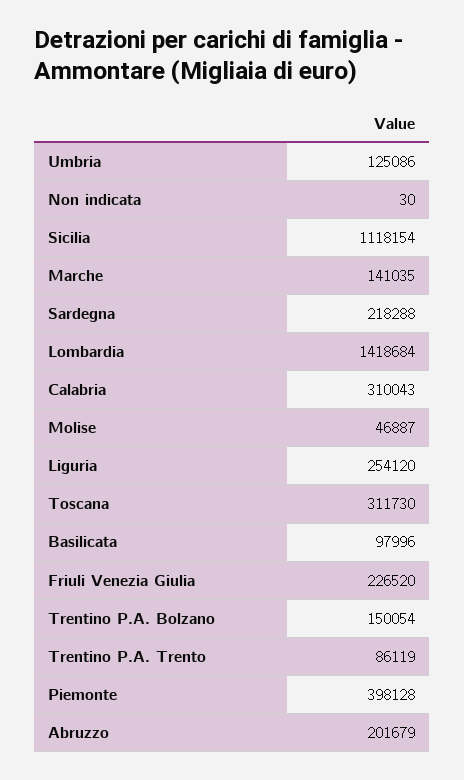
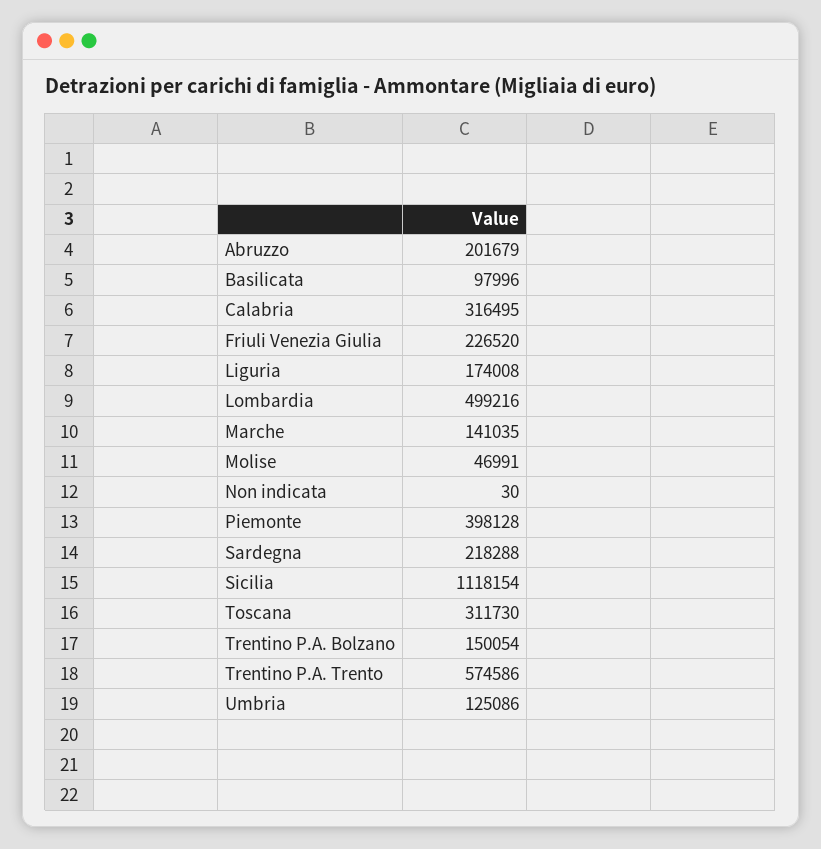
  {
    "Umbria": 125086,
    "Non indicata": 30,
    "Sicilia": 1118154,
    "Marche": 141035,
    "Sardegna": 218288,
-   "Lombardia": 1418684,
+   "Lombardia": 499216,
-   "Calabria": 310043,
+   "Calabria": 316495,
-   "Molise": 46887,
+   "Molise": 46991,
-   "Liguria": 254120,
+   "Liguria": 174008,
    "Toscana": 311730,
    "Basilicata": 97996,
    "Friuli Venezia Giulia": 226520,
    "Trentino P.A. Bolzano": 150054,
-   "Trentino P.A. Trento": 86119,
+   "Trentino P.A. Trento": 574586,
    "Piemonte": 398128,
    "Abruzzo": 201679
  }

